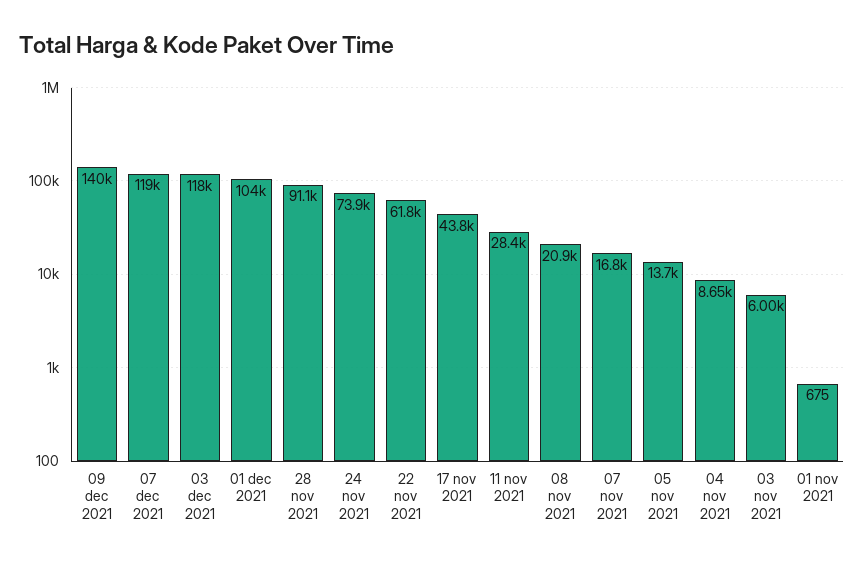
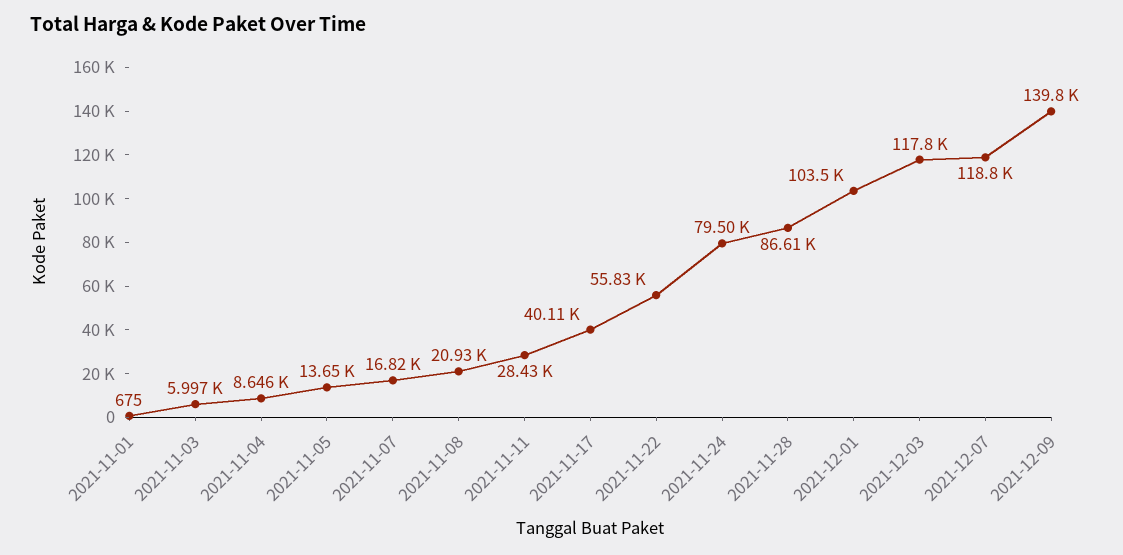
  {
    "09 dec 2021": 139800,
    "07 dec 2021": 118800,
    "03 dec 2021": 117800,
    "01 dec 2021": 103500,
-   "28 nov 2021": 91100,
+   "28 nov 2021": 86610,
-   "24 nov 2021": 73900,
+   "24 nov 2021": 79500,
-   "22 nov 2021": 61800,
+   "22 nov 2021": 55830,
-   "17 nov 2021": 43800,
+   "17 nov 2021": 40110,
    "11 nov 2021": 28430,
    "08 nov 2021": 20930,
    "07 nov 2021": 16820,
    "05 nov 2021": 13650,
    "04 nov 2021": 8646,
    "03 nov 2021": 5997,
    "01 nov 2021": 675
  }

